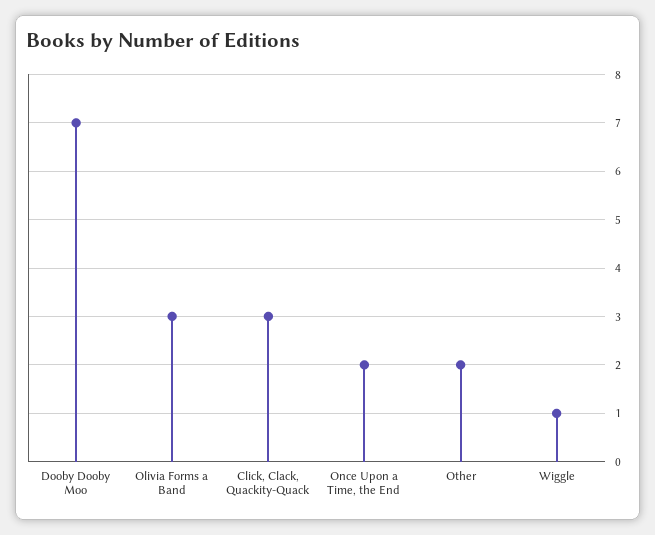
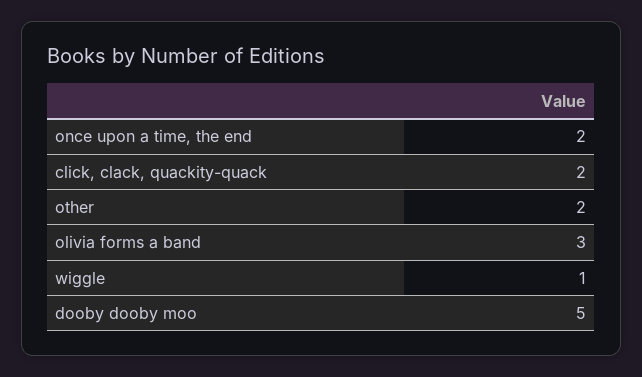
  {
-   "Dooby Dooby Moo": 7,
+   "Dooby Dooby Moo": 5,
    "Olivia Forms a Band": 3,
-   "Click, Clack, Quackity-Quack": 3,
+   "Click, Clack, Quackity-Quack": 2,
    "Once Upon a Time, the End": 2,
    "Other": 2,
    "Wiggle": 1
  }

